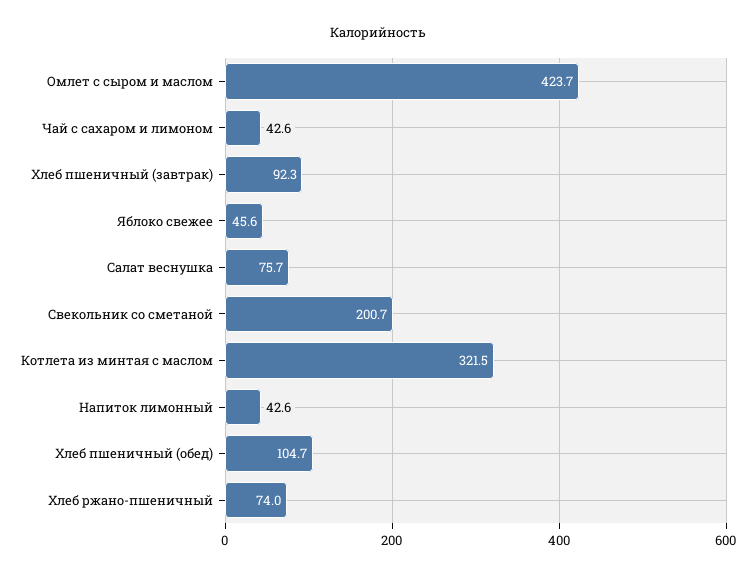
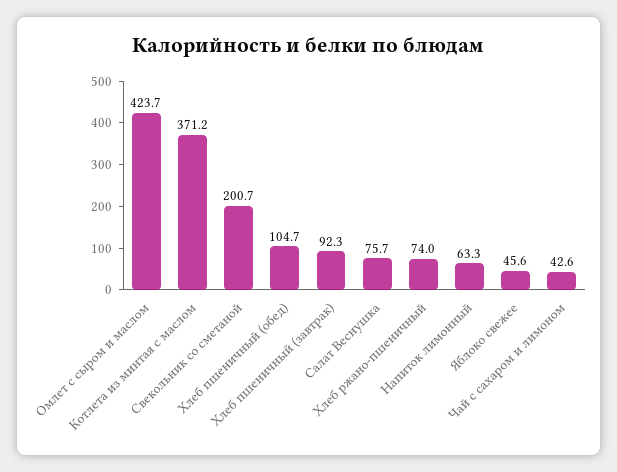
  {
    "Омлет с сыром и маслом": 423.7,
    "Чай с сахаром и лимоном": 42.6,
    "Хлеб пшеничный (завтрак)": 92.3,
    "Яблоко свежее": 45.6,
    "Салат веснушка": 75.7,
    "Свекольник со сметаной": 200.7,
-   "Котлета из минтая с маслом": 321.5,
+   "Котлета из минтая с маслом": 371.2,
-   "Напиток лимонный": 42.6,
+   "Напиток лимонный": 63.3,
    "Хлеб пшеничный (обед)": 104.7,
    "Хлеб ржано-пшеничный": 74
  }

